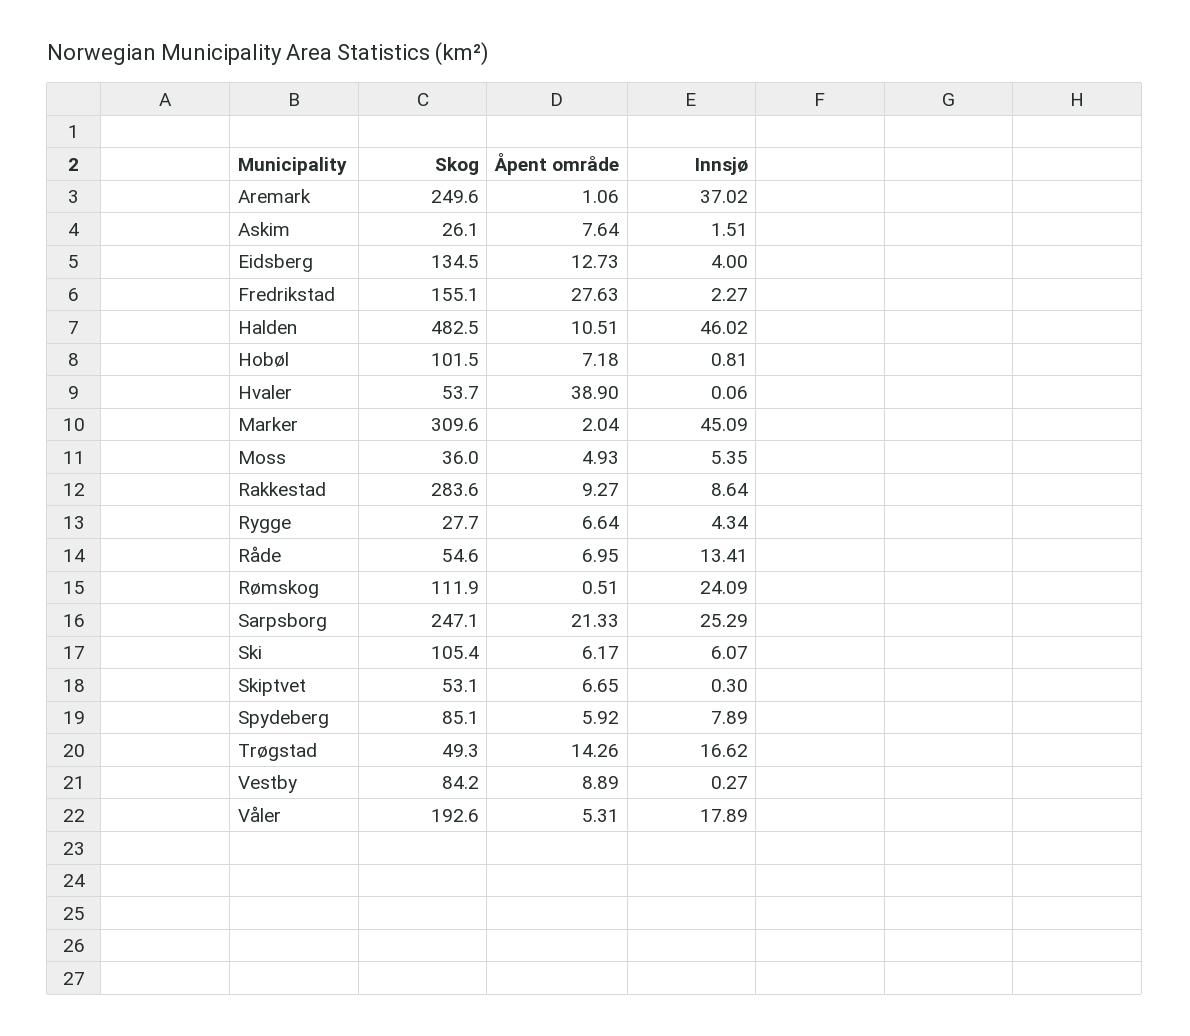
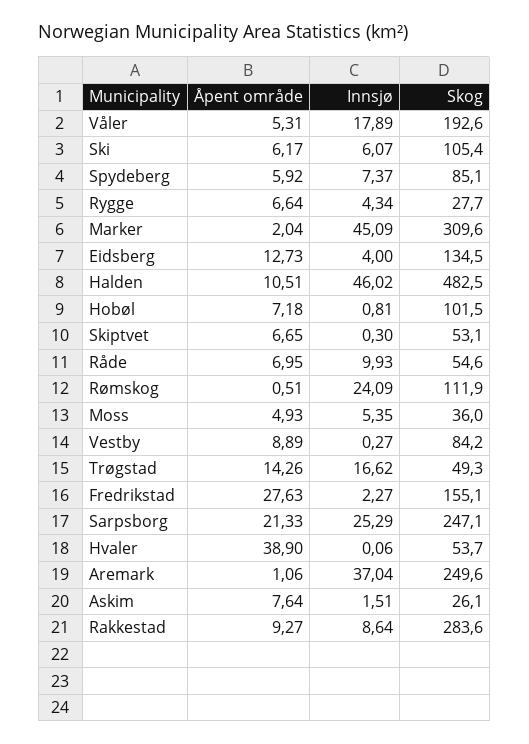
  {
    "Skog": {
      "Aremark": 249.6,
      "Askim": 26.1,
      "Eidsberg": 134.5,
      "Fredrikstad": 155.1,
      "Halden": 482.5,
      "Hobøl": 101.5,
      "Hvaler": 53.7,
      "Marker": 309.6,
      "Moss": 36,
      "Rakkestad": 283.6,
      "Rygge": 27.7,
      "Råde": 54.6,
      "Rømskog": 111.9,
      "Sarpsborg": 247.1,
      "Ski": 105.4,
      "Skiptvet": 53.1,
      "Spydeberg": 85.1,
      "Trøgstad": 49.3,
      "Vestby": 84.2,
      "Våler": 192.6
    },
    "Åpent område": {
      "Aremark": 1.06,
      "Askim": 7.64,
      "Eidsberg": 12.73,
      "Fredrikstad": 27.63,
      "Halden": 10.51,
      "Hobøl": 7.18,
      "Hvaler": 38.9,
      "Marker": 2.04,
      "Moss": 4.93,
      "Rakkestad": 9.27,
      "Rygge": 6.64,
      "Råde": 6.95,
      "Rømskog": 0.51,
      "Sarpsborg": 21.33,
      "Ski": 6.17,
      "Skiptvet": 6.65,
      "Spydeberg": 5.92,
      "Trøgstad": 14.26,
      "Vestby": 8.89,
      "Våler": 5.31
    },
    "Innsjø": {
-     "Aremark": 37.02,
+     "Aremark": 37.04,
      "Askim": 1.51,
      "Eidsberg": 4,
      "Fredrikstad": 2.27,
      "Halden": 46.02,
      "Hobøl": 0.81,
      "Hvaler": 0.06,
      "Marker": 45.09,
      "Moss": 5.35,
      "Rakkestad": 8.64,
      "Rygge": 4.34,
-     "Råde": 13.41,
+     "Råde": 9.93,
      "Rømskog": 24.09,
      "Sarpsborg": 25.29,
      "Ski": 6.07,
      "Skiptvet": 0.3,
-     "Spydeberg": 7.89,
+     "Spydeberg": 7.37,
      "Trøgstad": 16.62,
      "Vestby": 0.27,
      "Våler": 17.89
    }
  }

